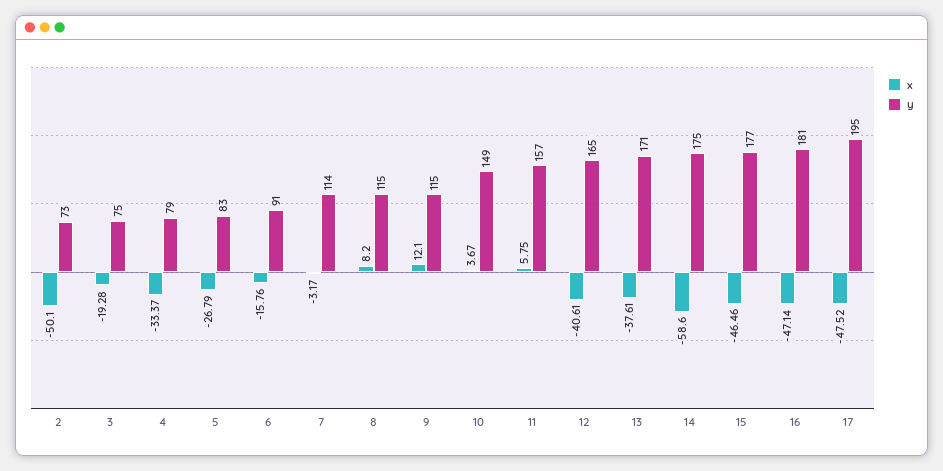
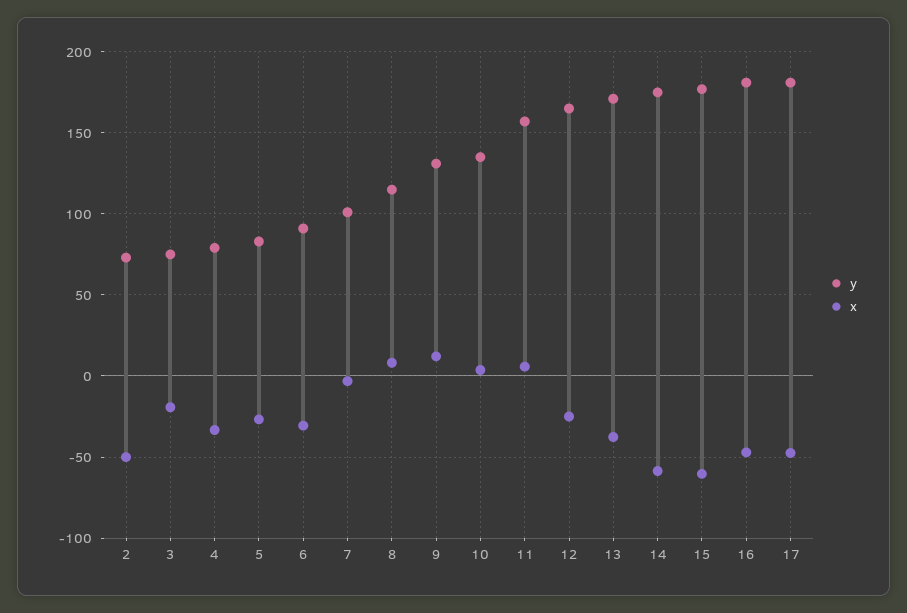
  {
    "x": {
      "2": -50.1,
      "3": -19.28,
      "4": -33.37,
      "5": -26.79,
-     "6": -15.76,
+     "6": -30,
      "7": -3.17,
      "8": 8.2,
      "9": 12.1,
      "10": 3.67,
      "11": 5.75,
-     "12": -40.61,
+     "12": -25,
      "13": -37.61,
      "14": -58.6,
-     "15": -46.46,
+     "15": -60,
      "16": -47.14,
      "17": -47.52
    },
    "y": {
      "2": 73,
      "3": 75,
      "4": 79,
      "5": 83,
      "6": 91,
-     "7": 114,
+     "7": 100,
      "8": 115,
-     "9": 115,
+     "9": 130,
-     "10": 149,
+     "10": 135,
      "11": 157,
      "12": 165,
      "13": 171,
      "14": 175,
      "15": 177,
      "16": 181,
-     "17": 195
+     "17": 180
    }
  }

